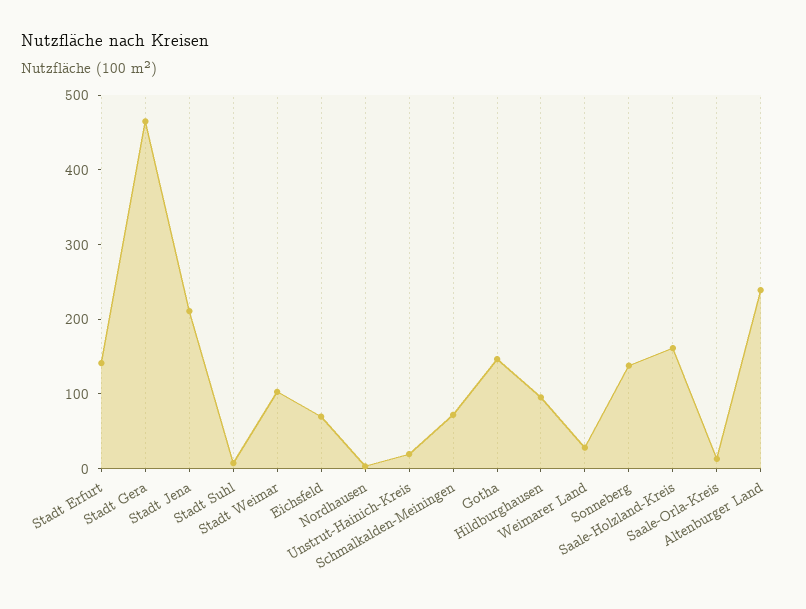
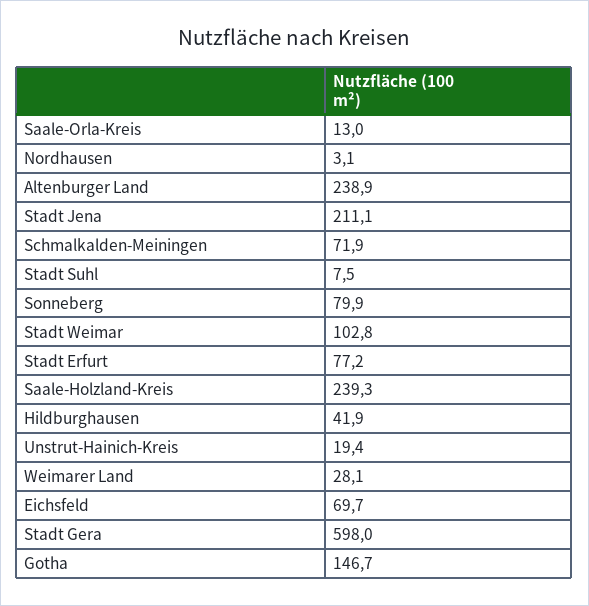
  {
-   "Stadt Erfurt": 140,
+   "Stadt Erfurt": 77.2,
-   "Stadt Gera": 460,
+   "Stadt Gera": 598,
    "Stadt Jena": 211.1,
    "Stadt Suhl": 7.5,
    "Stadt Weimar": 102.8,
    "Eichsfeld": 69.7,
    "Nordhausen": 3.1,
    "Unstrut-Hainich-Kreis": 19.4,
    "Schmalkalden-Meiningen": 71.9,
    "Gotha": 146.7,
-   "Hildburghausen": 100,
+   "Hildburghausen": 41.9,
    "Weimarer Land": 28.1,
-   "Sonneberg": 140,
+   "Sonneberg": 79.9,
-   "Saale-Holzland-Kreis": 160,
+   "Saale-Holzland-Kreis": 239.3,
    "Saale-Orla-Kreis": 13,
    "Altenburger Land": 238.9
  }

